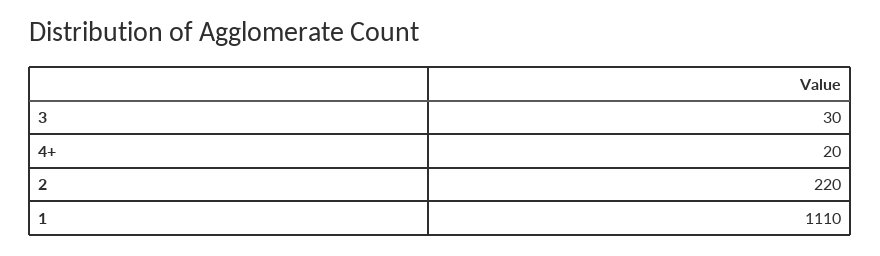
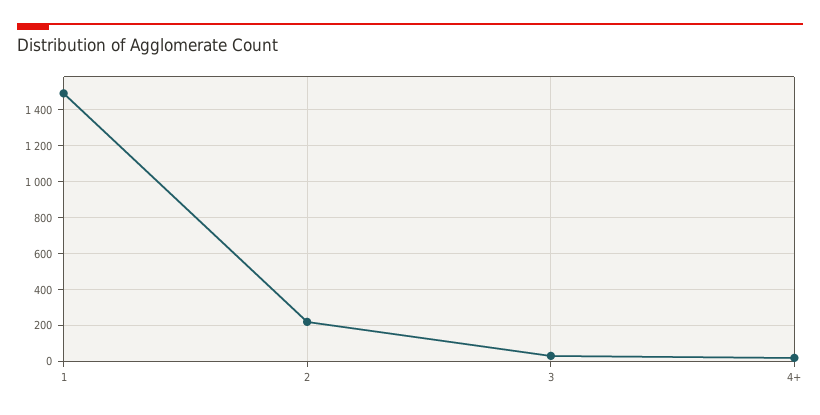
  {
    "3": 30,
    "4+": 20,
    "2": 220,
-   "1": 1110
+   "1": 1500
  }

